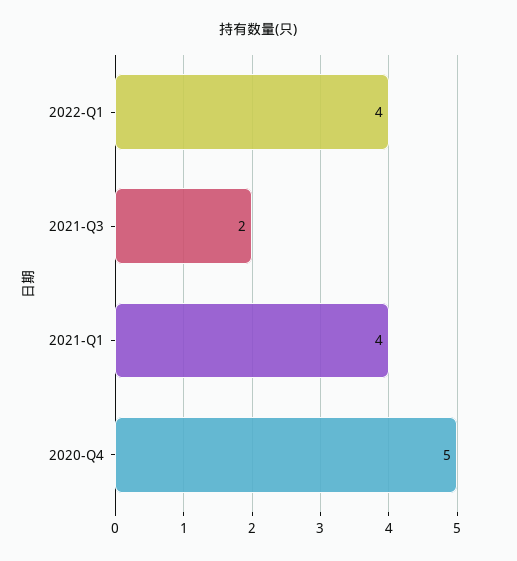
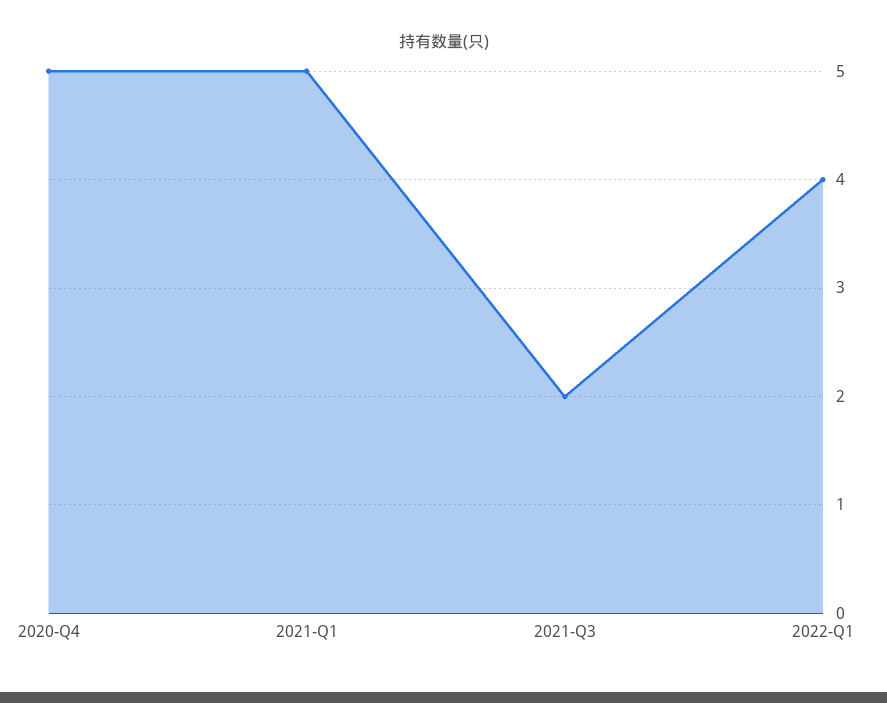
  {
    "2022-Q1": 4,
    "2021-Q3": 2,
-   "2021-Q1": 4,
+   "2021-Q1": 5,
    "2020-Q4": 5
  }

